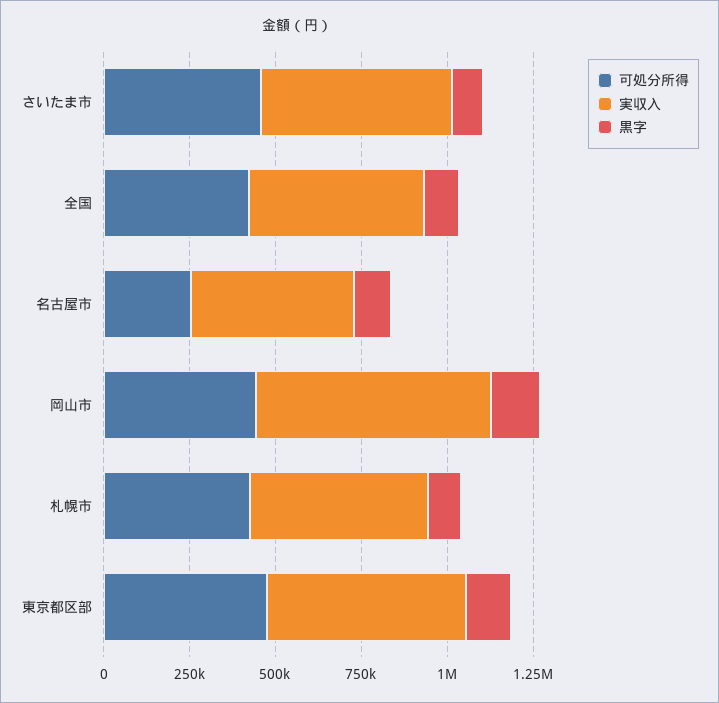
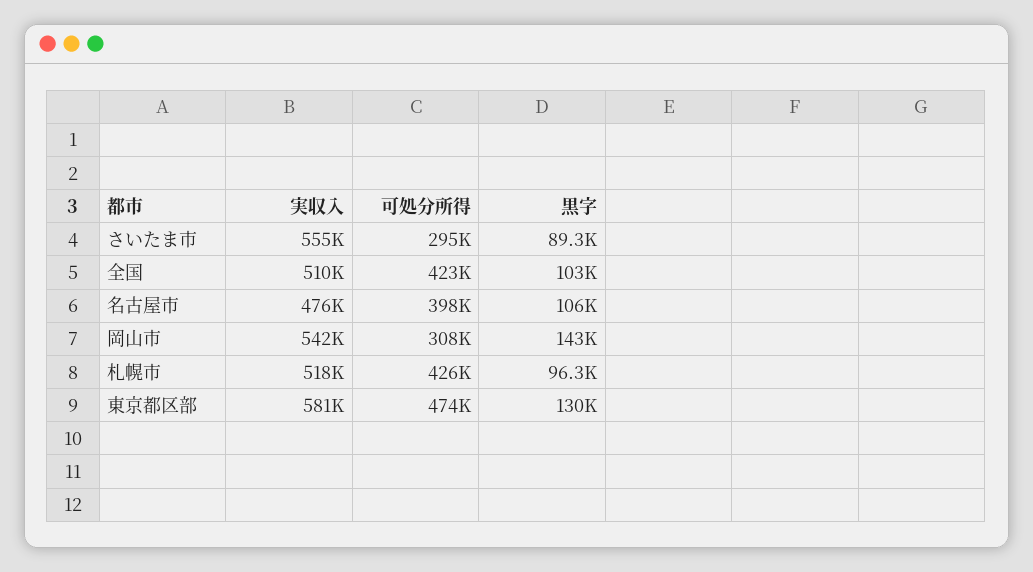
  {
    "可処分所得": {
-     "さいたま市": 450000,
+     "さいたま市": 295000,
      "全国": 423000,
-     "名古屋市": 250000,
+     "名古屋市": 398000,
-     "岡山市": 450000,
+     "岡山市": 308000,
      "札幌市": 426000,
      "東京都区部": 474000
    },
    "実収入": {
      "さいたま市": 555000,
      "全国": 510000,
      "名古屋市": 476000,
-     "岡山市": 700000,
+     "岡山市": 542000,
      "札幌市": 518000,
      "東京都区部": 581000
    },
    "黒字": {
      "さいたま市": 89300,
      "全国": 103000,
      "名古屋市": 106000,
      "岡山市": 143000,
      "札幌市": 96300,
      "東京都区部": 130000
    }
  }

